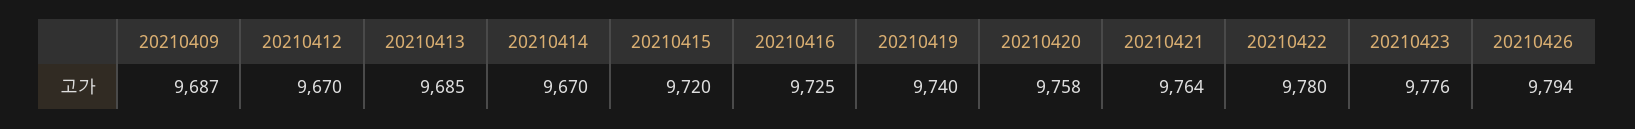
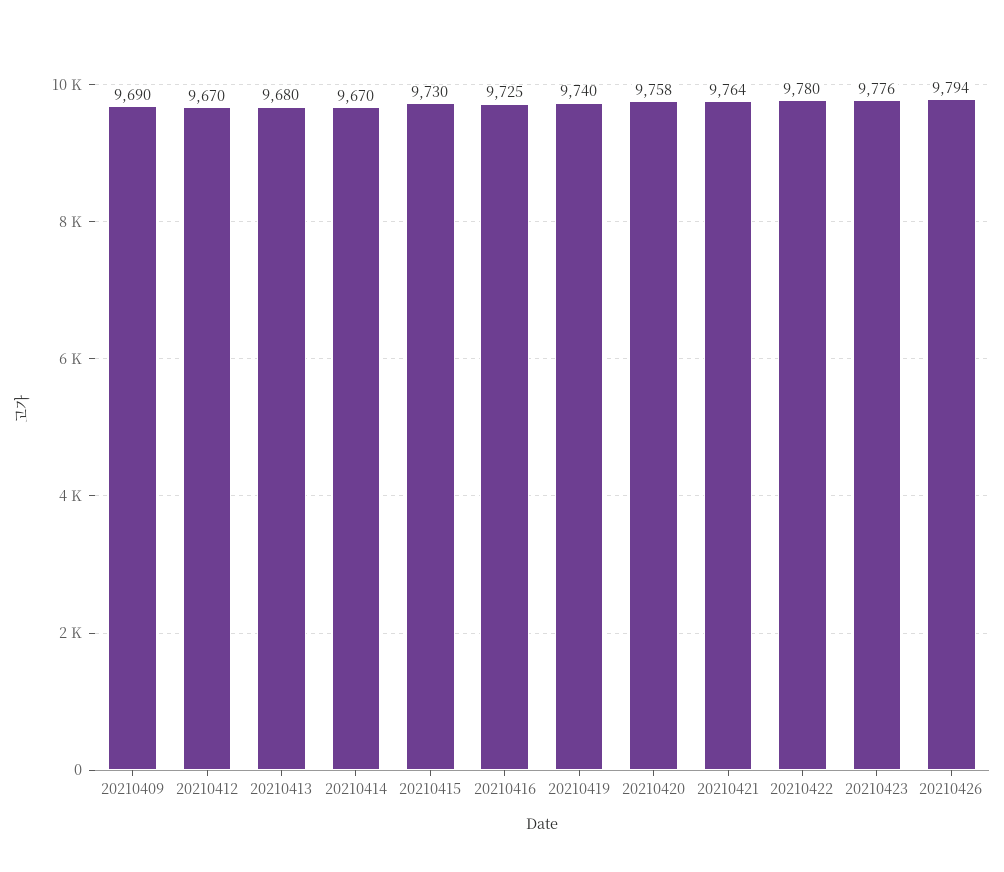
  {
-   "20210409": 9687,
+   "20210409": 9690,
    "20210412": 9670,
-   "20210413": 9685,
+   "20210413": 9680,
    "20210414": 9670,
-   "20210415": 9720,
+   "20210415": 9730,
    "20210416": 9725,
    "20210419": 9740,
    "20210420": 9758,
    "20210421": 9764,
    "20210422": 9780,
    "20210423": 9776,
    "20210426": 9794
  }

